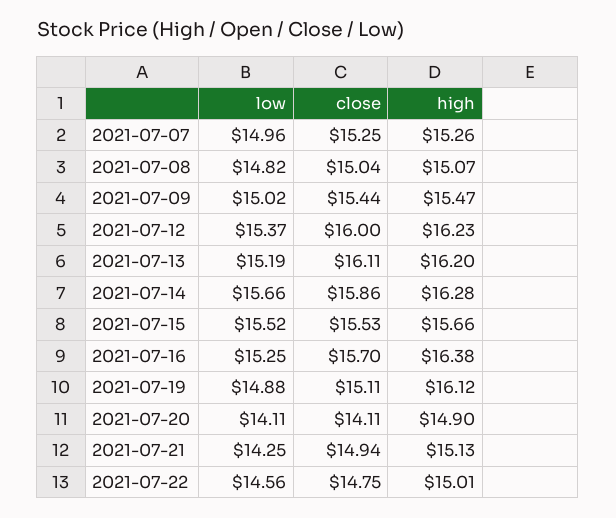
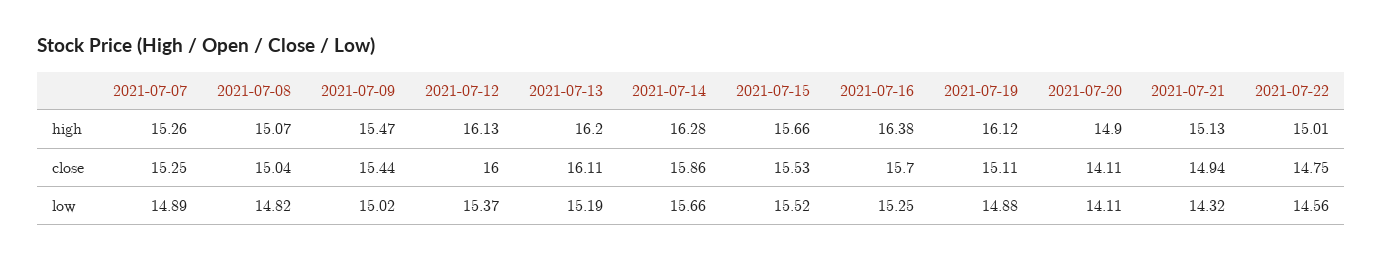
  {
    "low": {
-     "2021-07-07": 14.96,
+     "2021-07-07": 14.89,
      "2021-07-08": 14.82,
      "2021-07-09": 15.02,
      "2021-07-12": 15.37,
      "2021-07-13": 15.19,
      "2021-07-14": 15.66,
      "2021-07-15": 15.52,
      "2021-07-16": 15.25,
      "2021-07-19": 14.88,
      "2021-07-20": 14.11,
-     "2021-07-21": 14.25,
+     "2021-07-21": 14.32,
      "2021-07-22": 14.56
    },
    "close": {
      "2021-07-07": 15.25,
      "2021-07-08": 15.04,
      "2021-07-09": 15.44,
      "2021-07-12": 16,
      "2021-07-13": 16.11,
      "2021-07-14": 15.86,
      "2021-07-15": 15.53,
      "2021-07-16": 15.7,
      "2021-07-19": 15.11,
      "2021-07-20": 14.11,
      "2021-07-21": 14.94,
      "2021-07-22": 14.75
    },
    "high": {
      "2021-07-07": 15.26,
      "2021-07-08": 15.07,
      "2021-07-09": 15.47,
-     "2021-07-12": 16.23,
+     "2021-07-12": 16.13,
      "2021-07-13": 16.2,
      "2021-07-14": 16.28,
      "2021-07-15": 15.66,
      "2021-07-16": 16.38,
      "2021-07-19": 16.12,
      "2021-07-20": 14.9,
      "2021-07-21": 15.13,
      "2021-07-22": 15.01
    }
  }

